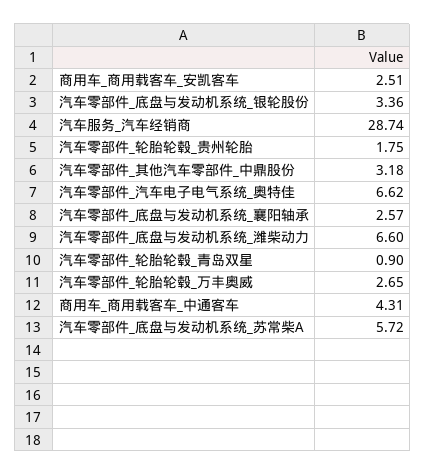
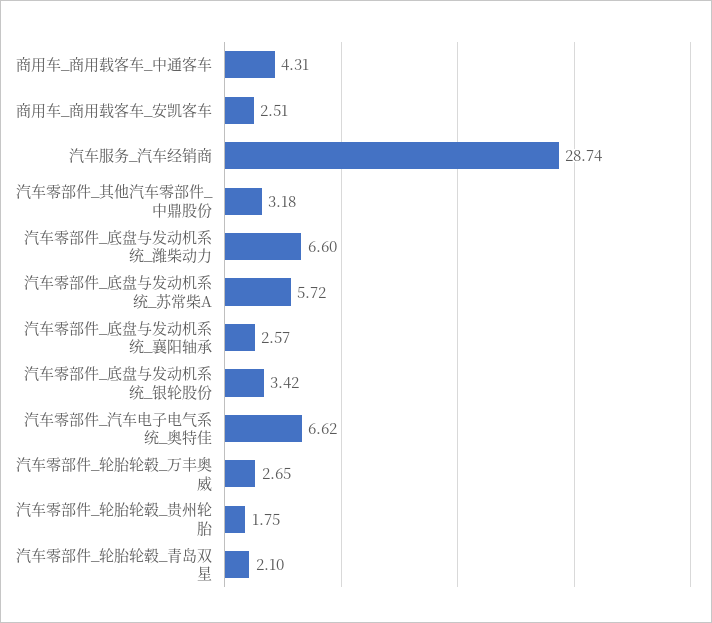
  {
    "商用车_商用载客车_安凯客车": 2.51,
-   "汽车零部件_底盘与发动机系统_银轮股份": 3.36,
+   "汽车零部件_底盘与发动机系统_银轮股份": 3.42,
    "汽车服务_汽车经销商": 28.74,
    "汽车零部件_轮胎轮毂_贵州轮胎": 1.75,
    "汽车零部件_其他汽车零部件_中鼎股份": 3.18,
    "汽车零部件_汽车电子电气系统_奥特佳": 6.62,
    "汽车零部件_底盘与发动机系统_襄阳轴承": 2.57,
    "汽车零部件_底盘与发动机系统_潍柴动力": 6.6,
-   "汽车零部件_轮胎轮毂_青岛双星": 0.9,
+   "汽车零部件_轮胎轮毂_青岛双星": 2.1,
    "汽车零部件_轮胎轮毂_万丰奥威": 2.65,
    "商用车_商用载客车_中通客车": 4.31,
    "汽车零部件_底盘与发动机系统_苏常柴A": 5.72
  }

